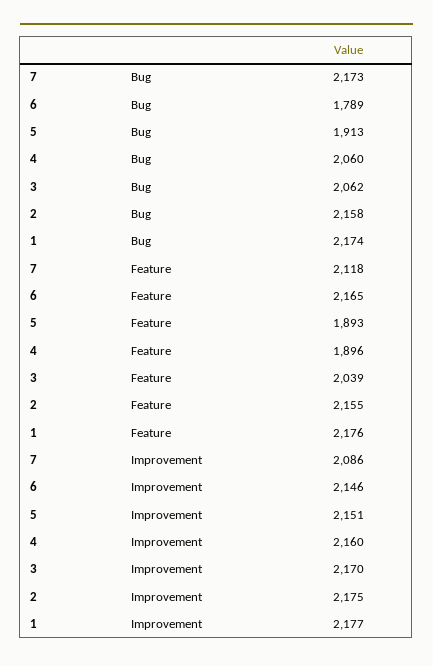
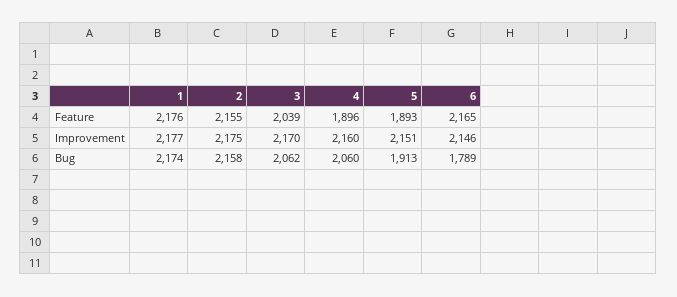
  {
-   "7": {
-     "Bug": 2173,
-     "Feature": 2118,
-     "Improvement": 2086
-   },
    "6": {
      "Bug": 1789,
      "Feature": 2165,
      "Improvement": 2146
    },
    "5": {
      "Bug": 1913,
      "Feature": 1893,
      "Improvement": 2151
    },
    "4": {
      "Bug": 2060,
      "Feature": 1896,
      "Improvement": 2160
    },
    "3": {
      "Bug": 2062,
      "Feature": 2039,
      "Improvement": 2170
    },
    "2": {
      "Bug": 2158,
      "Feature": 2155,
      "Improvement": 2175
    },
    "1": {
      "Bug": 2174,
      "Feature": 2176,
      "Improvement": 2177
    }
  }

